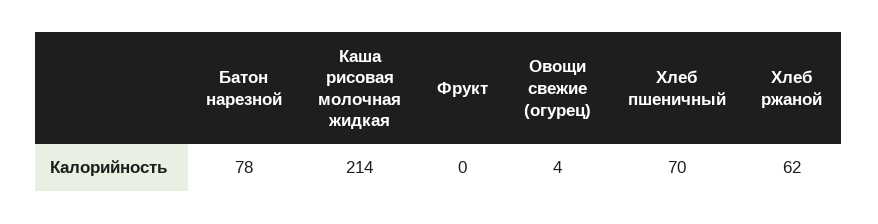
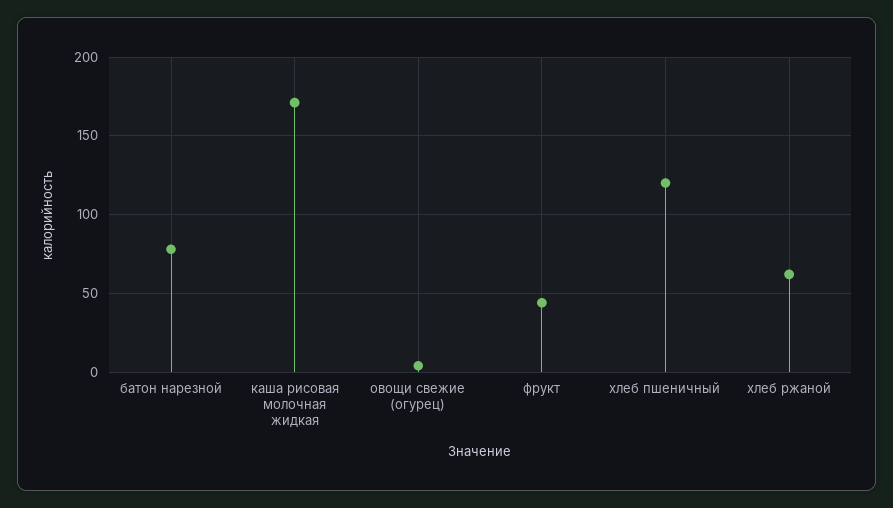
  {
    "Батон нарезной": 78,
-   "Каша рисовая молочная жидкая": 214,
+   "Каша рисовая молочная жидкая": 170,
-   "Фрукт": 0,
+   "Фрукт": 45,
    "Овощи свежие (огурец)": 4,
-   "Хлеб пшеничный": 70,
+   "Хлеб пшеничный": 120,
    "Хлеб ржаной": 62
  }

